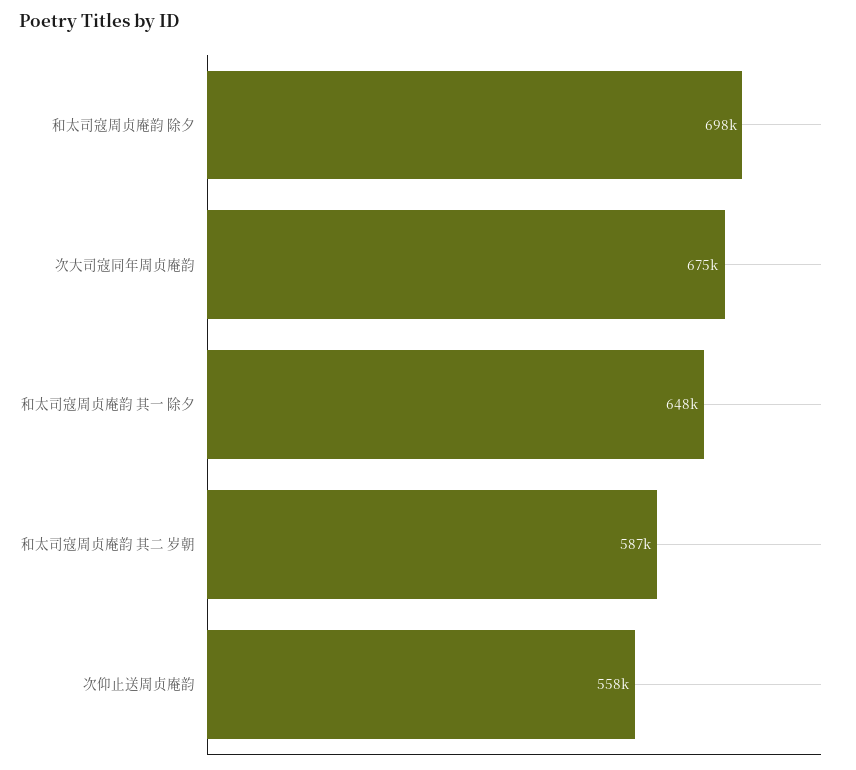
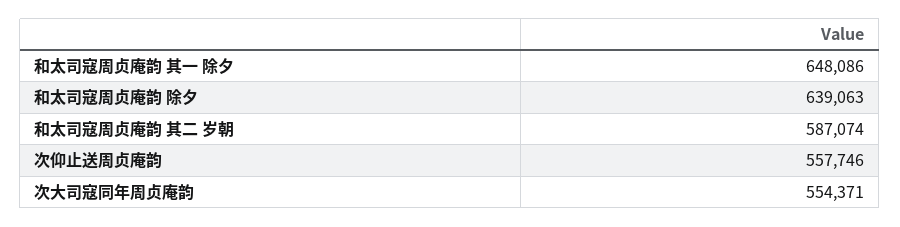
  {
-   "和太司寇周贞庵韵 除夕": 698000,
+   "和太司寇周贞庵韵 除夕": 639063,
-   "次大司寇同年周贞庵韵": 675000,
+   "次大司寇同年周贞庵韵": 554371,
    "和太司寇周贞庵韵 其一 除夕": 648086,
    "和太司寇周贞庵韵 其二 岁朝": 587074,
    "次仰止送周贞庵韵": 557746
  }

